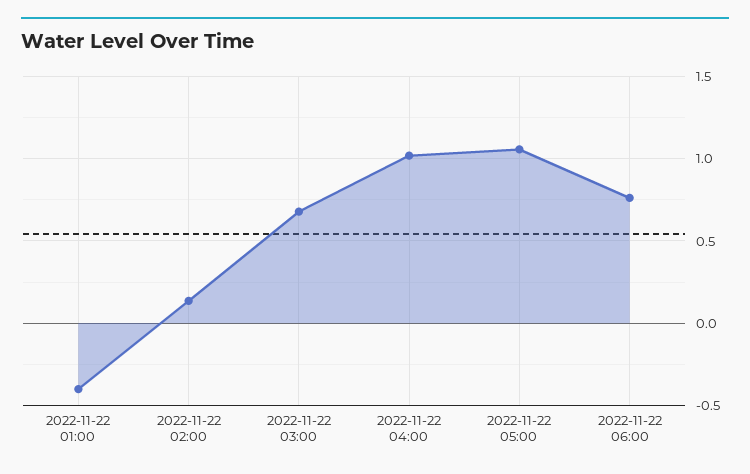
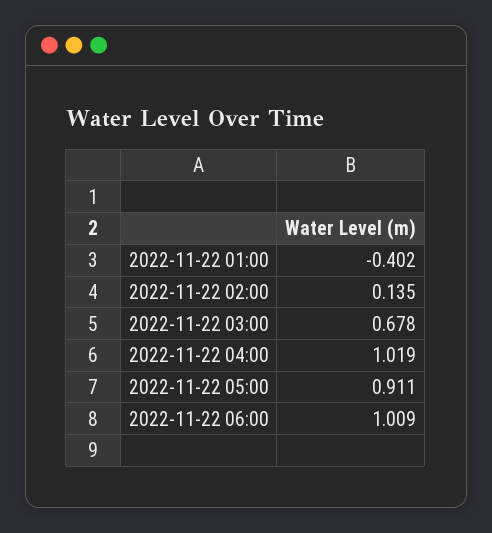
  {
    "2022-11-22 01:00": -0.402,
    "2022-11-22 02:00": 0.135,
    "2022-11-22 03:00": 0.678,
    "2022-11-22 04:00": 1.019,
-   "2022-11-22 05:00": 1.05,
+   "2022-11-22 05:00": 0.911,
-   "2022-11-22 06:00": 0.75
+   "2022-11-22 06:00": 1.009
  }

